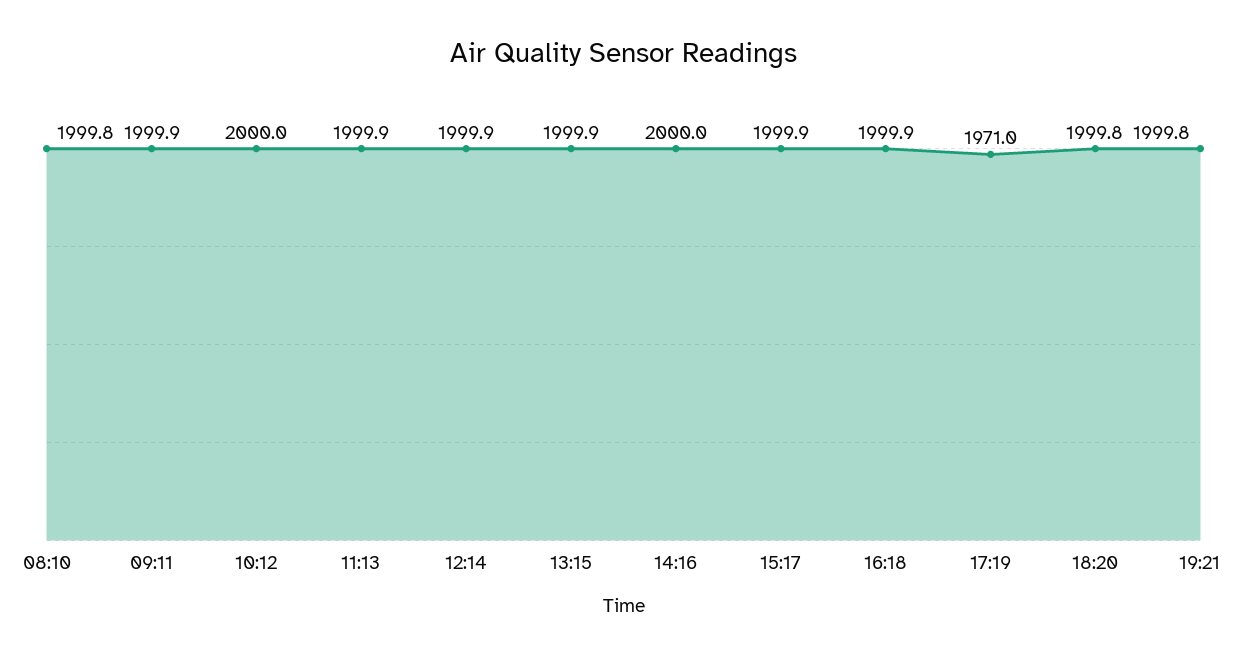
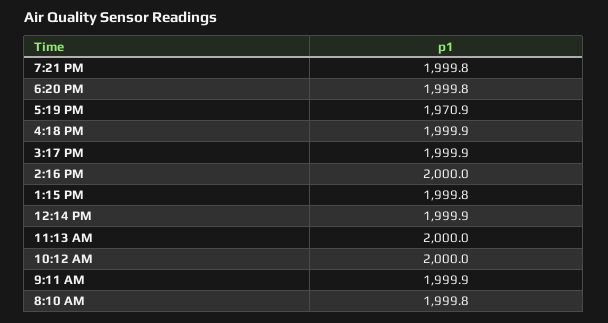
  {
    "08:10": 1999.8,
    "09:11": 1999.9,
    "10:12": 2000,
-   "11:13": 1999.9,
+   "11:13": 2000,
    "12:14": 1999.9,
-   "13:15": 1999.9,
+   "13:15": 1999.8,
    "14:16": 2000,
    "15:17": 1999.9,
    "16:18": 1999.9,
-   "17:19": 1971,
+   "17:19": 1970.9,
    "18:20": 1999.8,
    "19:21": 1999.8
  }

